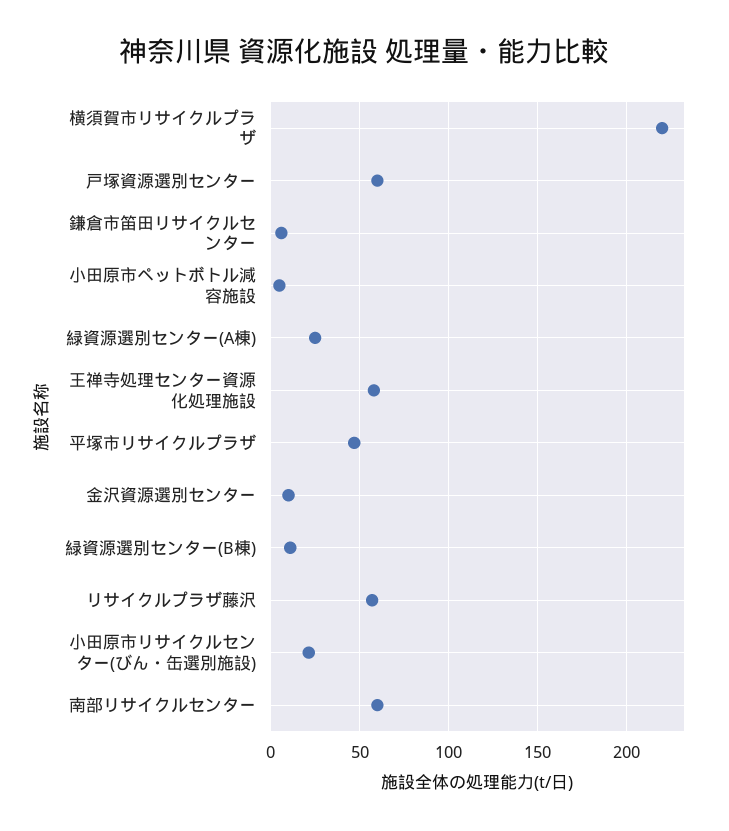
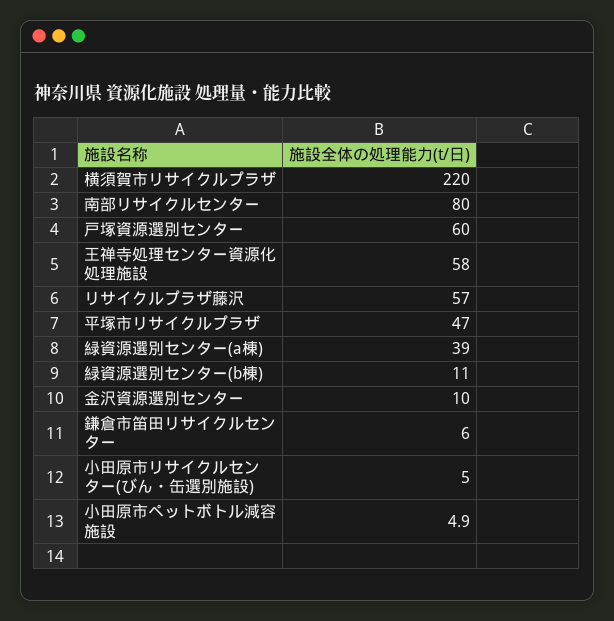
  {
    "横須賀市リサイクルプラザ": 220,
    "戸塚資源選別センター": 60,
    "鎌倉市笛田リサイクルセンター": 6,
    "小田原市ペットボトル減容施設": 4.9,
-   "緑資源選別センター(A棟)": 25,
+   "緑資源選別センター(A棟)": 39,
    "王禅寺処理センター資源化処理施設": 58,
    "平塚市リサイクルプラザ": 47,
    "金沢資源選別センター": 10,
    "緑資源選別センター(B棟)": 11,
    "リサイクルプラザ藤沢": 57,
-   "小田原市リサイクルセンター(びん・缶選別施設)": 20,
+   "小田原市リサイクルセンター(びん・缶選別施設)": 5,
-   "南部リサイクルセンター": 60
+   "南部リサイクルセンター": 80
  }

